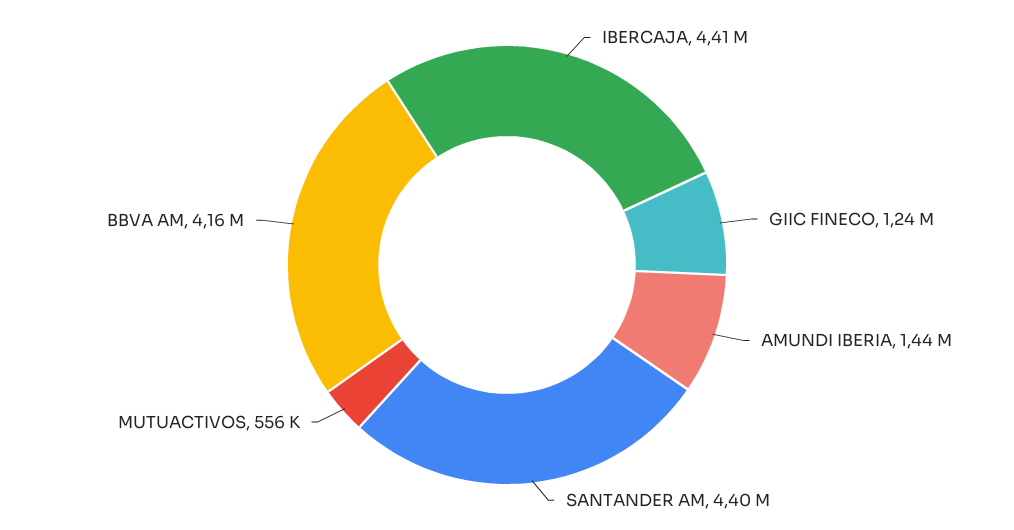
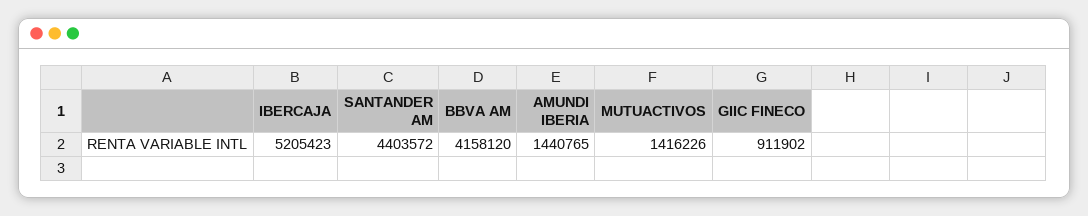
  {
-   "IBERCAJA": 4410000,
+   "IBERCAJA": 5205423,
-   "GIIC FINECO": 1240000,
+   "GIIC FINECO": 911902,
    "AMUNDI IBERIA": 1440765,
    "SANTANDER AM": 4403572,
-   "MUTUACTIVOS": 556000,
+   "MUTUACTIVOS": 1416226,
    "BBVA AM": 4158120
  }

